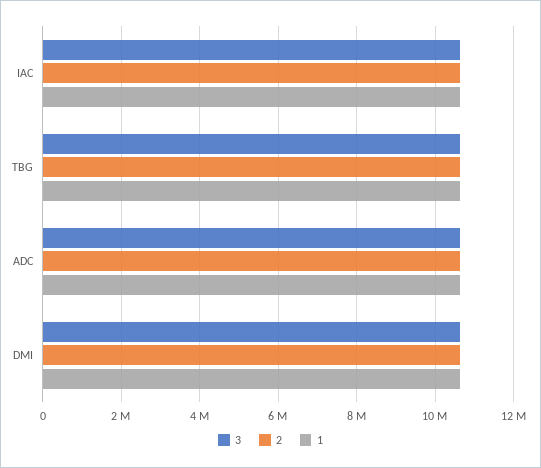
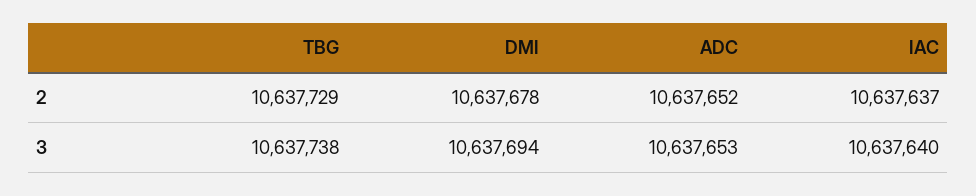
  {
    "3": {
      "IAC": 10637640,
      "TBG": 10637738,
      "ADC": 10637653,
      "DMI": 10637694
    },
    "2": {
      "IAC": 10637637,
      "TBG": 10637729,
      "ADC": 10637652,
      "DMI": 10637678
-   },
+   }
-   "1": {
-     "IAC": 10600000,
-     "TBG": 10600000,
-     "ADC": 10600000,
-     "DMI": 10600000
-   }
  }

